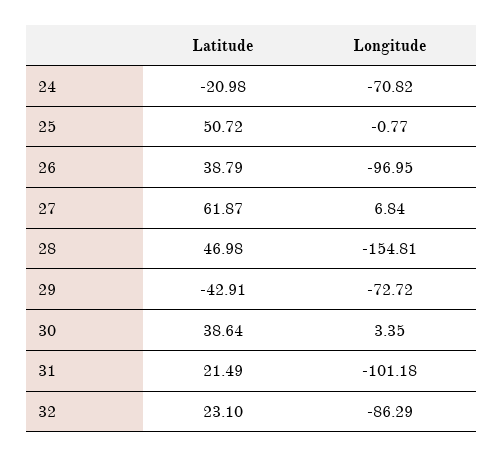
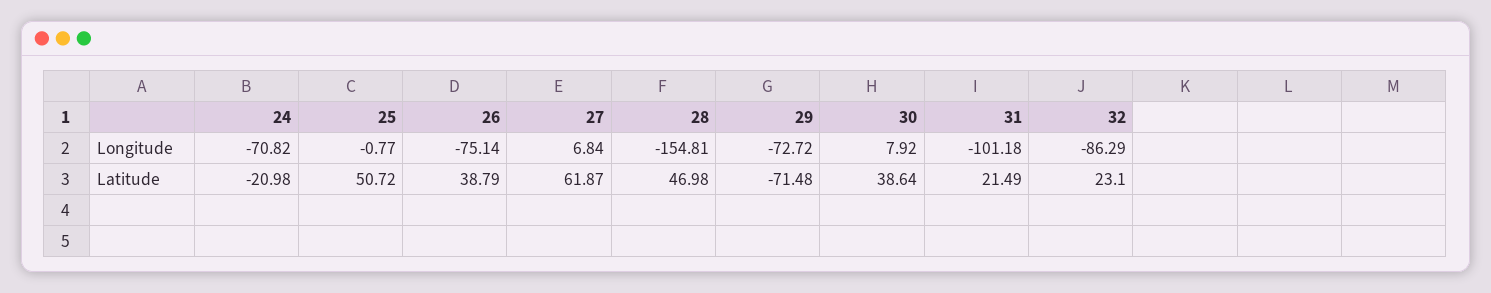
  {
    "Latitude": {
      "24": -20.98,
      "25": 50.72,
      "26": 38.79,
      "27": 61.87,
      "28": 46.98,
-     "29": -42.91,
+     "29": -71.48,
      "30": 38.64,
      "31": 21.49,
      "32": 23.1
    },
    "Longitude": {
      "24": -70.82,
      "25": -0.77,
-     "26": -96.95,
+     "26": -75.14,
      "27": 6.84,
      "28": -154.81,
      "29": -72.72,
-     "30": 3.35,
+     "30": 7.92,
      "31": -101.18,
      "32": -86.29
    }
  }

